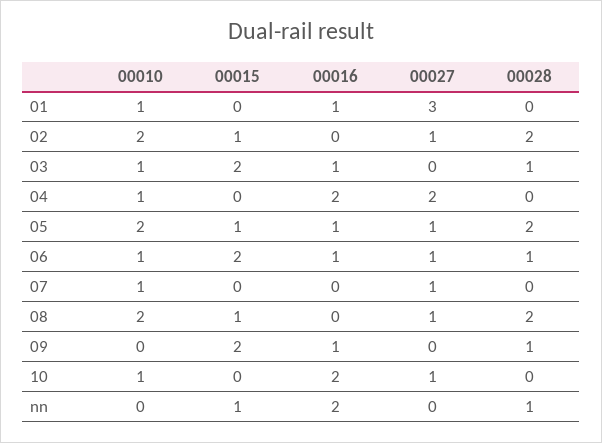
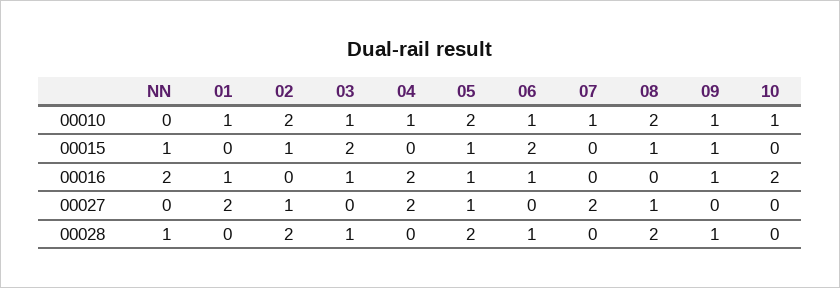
  {
    "00010": {
      "01": 1,
      "02": 2,
      "03": 1,
      "04": 1,
      "05": 2,
      "06": 1,
      "07": 1,
      "08": 2,
-     "09": 0,
+     "09": 1,
      "10": 1,
      "nn": 0
    },
    "00015": {
      "01": 0,
      "02": 1,
      "03": 2,
      "04": 0,
      "05": 1,
      "06": 2,
      "07": 0,
      "08": 1,
-     "09": 2,
+     "09": 1,
      "10": 0,
      "nn": 1
    },
    "00016": {
      "01": 1,
      "02": 0,
      "03": 1,
      "04": 2,
      "05": 1,
      "06": 1,
      "07": 0,
      "08": 0,
      "09": 1,
      "10": 2,
      "nn": 2
    },
    "00027": {
-     "01": 3,
+     "01": 2,
      "02": 1,
      "03": 0,
      "04": 2,
      "05": 1,
-     "06": 1,
+     "06": 0,
-     "07": 1,
+     "07": 2,
      "08": 1,
      "09": 0,
-     "10": 1,
+     "10": 0,
      "nn": 0
    },
    "00028": {
      "01": 0,
      "02": 2,
      "03": 1,
      "04": 0,
      "05": 2,
      "06": 1,
      "07": 0,
      "08": 2,
      "09": 1,
      "10": 0,
      "nn": 1
    }
  }

